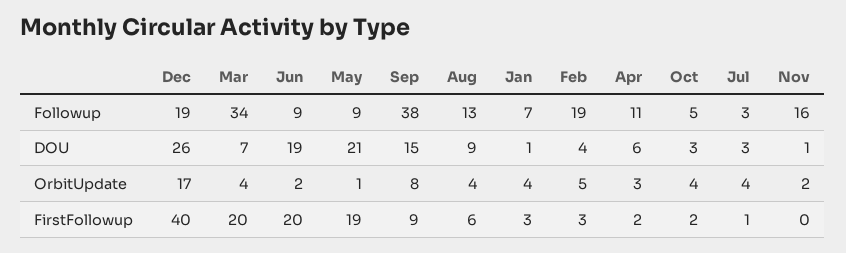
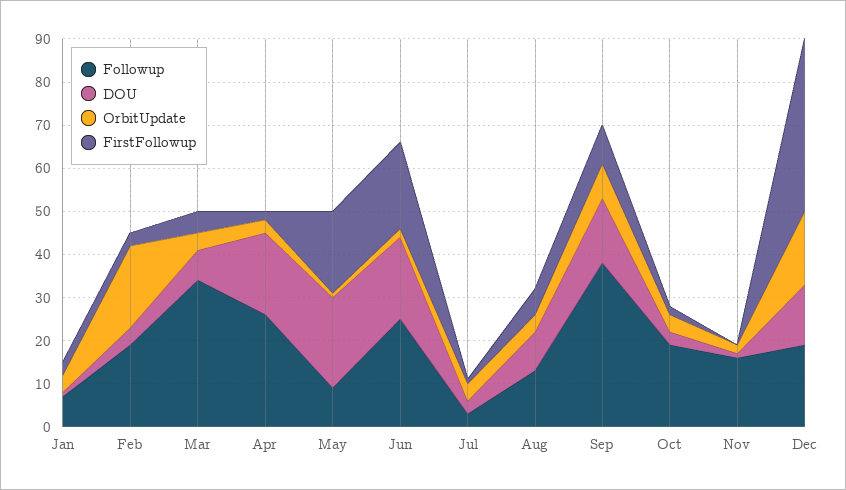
  {
    "Followup": {
      "Dec": 19,
      "Mar": 34,
-     "Jun": 9,
+     "Jun": 25,
      "May": 9,
      "Sep": 38,
      "Aug": 13,
      "Jan": 7,
      "Feb": 19,
-     "Apr": 11,
+     "Apr": 25,
-     "Oct": 5,
+     "Oct": 20,
      "Jul": 3,
      "Nov": 16
    },
    "DOU": {
-     "Dec": 26,
+     "Dec": 15,
      "Mar": 7,
      "Jun": 19,
      "May": 21,
      "Sep": 15,
      "Aug": 9,
      "Jan": 1,
      "Feb": 4,
-     "Apr": 6,
+     "Apr": 20,
      "Oct": 3,
      "Jul": 3,
      "Nov": 1
    },
    "OrbitUpdate": {
      "Dec": 17,
      "Mar": 4,
      "Jun": 2,
      "May": 1,
      "Sep": 8,
      "Aug": 4,
      "Jan": 4,
-     "Feb": 5,
+     "Feb": 20,
      "Apr": 3,
      "Oct": 4,
      "Jul": 4,
      "Nov": 2
    },
    "FirstFollowup": {
      "Dec": 40,
-     "Mar": 20,
+     "Mar": 5,
      "Jun": 20,
      "May": 19,
      "Sep": 9,
      "Aug": 6,
      "Jan": 3,
      "Feb": 3,
      "Apr": 2,
      "Oct": 2,
      "Jul": 1,
      "Nov": 0
    }
  }

